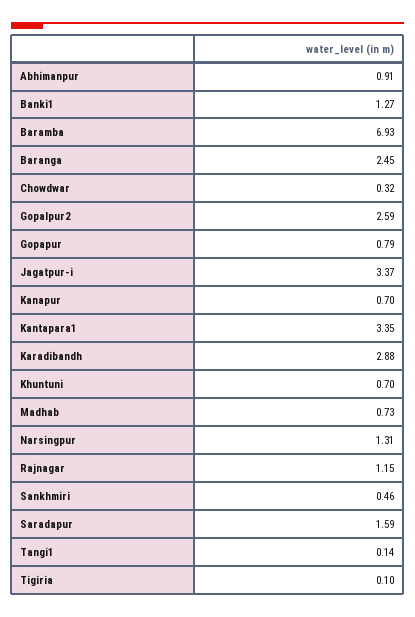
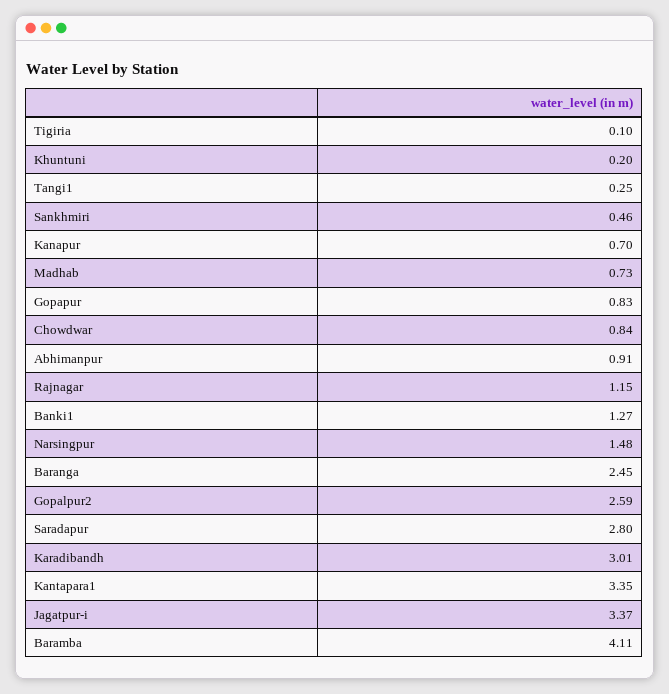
  {
    "Abhimanpur": 0.91,
    "Banki1": 1.27,
-   "Baramba": 6.93,
+   "Baramba": 4.11,
    "Baranga": 2.45,
-   "Chowdwar": 0.32,
+   "Chowdwar": 0.84,
    "Gopalpur2": 2.59,
-   "Gopapur": 0.79,
+   "Gopapur": 0.83,
    "Jagatpur-i": 3.37,
    "Kanapur": 0.7,
    "Kantapara1": 3.35,
-   "Karadibandh": 2.88,
+   "Karadibandh": 3.01,
-   "Khuntuni": 0.7,
+   "Khuntuni": 0.2,
    "Madhab": 0.73,
-   "Narsingpur": 1.31,
+   "Narsingpur": 1.48,
    "Rajnagar": 1.15,
    "Sankhmiri": 0.46,
-   "Saradapur": 1.59,
+   "Saradapur": 2.8,
-   "Tangi1": 0.14,
+   "Tangi1": 0.25,
    "Tigiria": 0.1
  }

